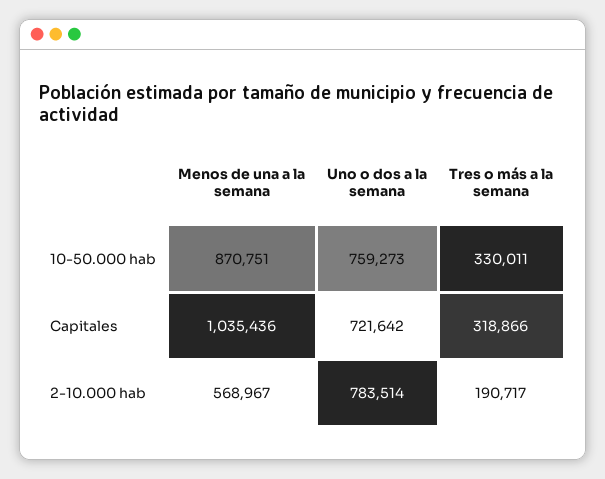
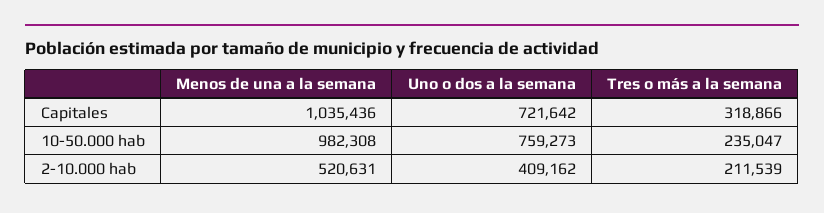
  {
    "Menos de una a la semana": {
-     "10-50.000 hab": 870751,
+     "10-50.000 hab": 982308,
      "Capitales": 1035436,
-     "2-10.000 hab": 568967
+     "2-10.000 hab": 520631
    },
    "Uno o dos a la semana": {
      "10-50.000 hab": 759273,
      "Capitales": 721642,
-     "2-10.000 hab": 783514
+     "2-10.000 hab": 409162
    },
    "Tres o más a la semana": {
-     "10-50.000 hab": 330011,
+     "10-50.000 hab": 235047,
      "Capitales": 318866,
-     "2-10.000 hab": 190717
+     "2-10.000 hab": 211539
    }
  }

